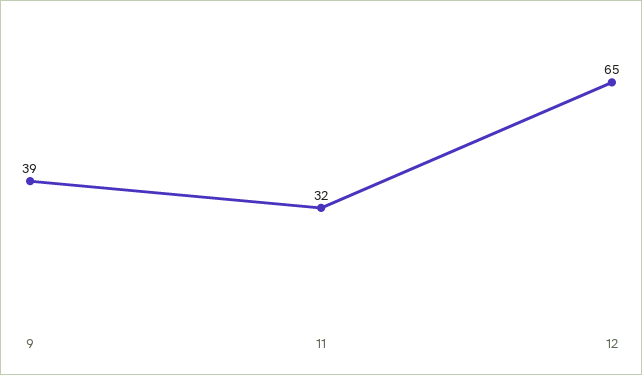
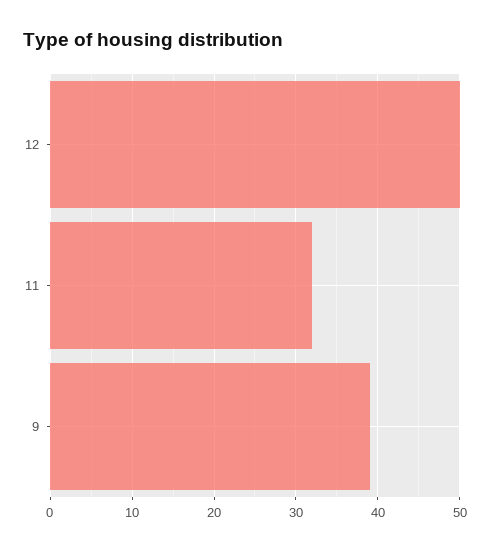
  {
    "9": 39,
    "11": 32,
-   "12": 65
+   "12": 50
  }

